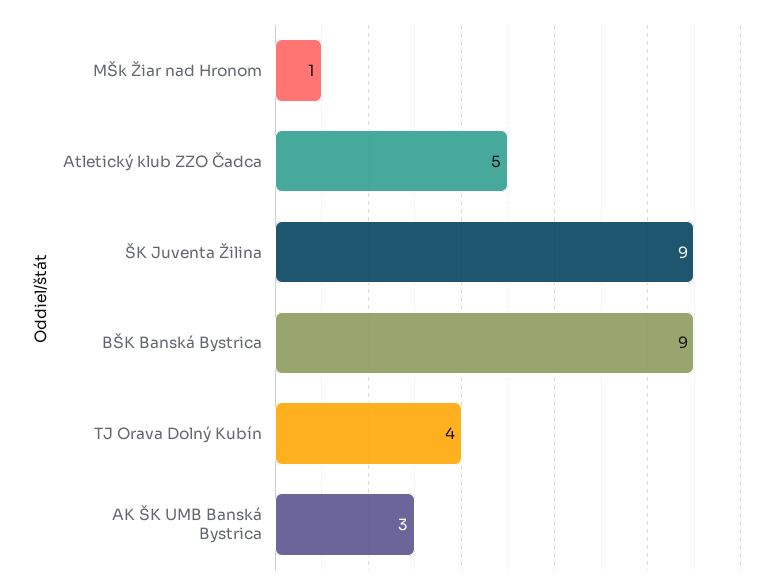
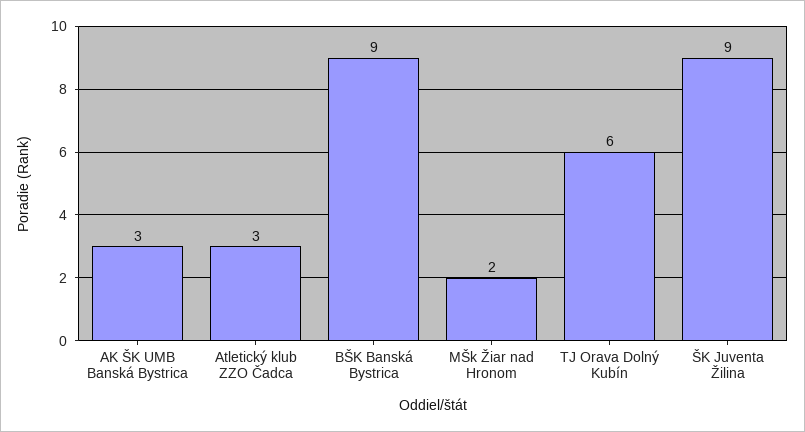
  {
-   "MŠk Žiar nad Hronom": 1,
+   "MŠk Žiar nad Hronom": 2,
-   "Atletický klub ZZO Čadca": 5,
+   "Atletický klub ZZO Čadca": 3,
    "ŠK Juventa Žilina": 9,
    "BŠK Banská Bystrica": 9,
-   "TJ Orava Dolný Kubín": 4,
+   "TJ Orava Dolný Kubín": 6,
    "AK ŠK UMB Banská Bystrica": 3
  }

